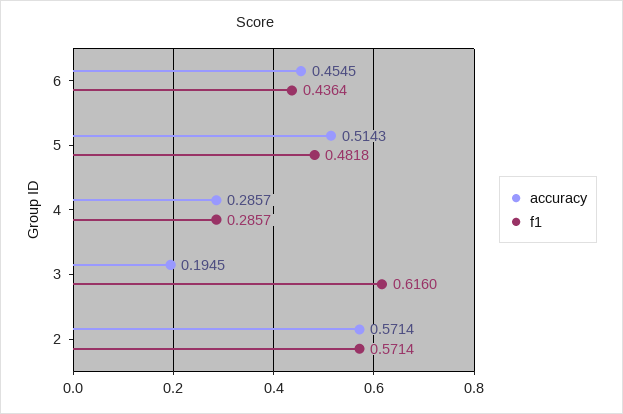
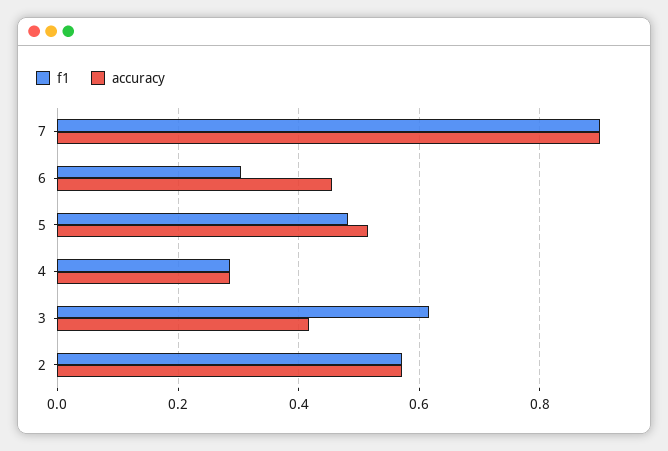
  {
    "accuracy": {
      "6": 0.4545,
      "5": 0.5143,
      "4": 0.2857,
-     "3": 0.1945,
+     "3": 0.42,
-     "2": 0.5714
+     "2": 0.5714,
+     "7": 0.9
    },
    "f1": {
-     "6": 0.4364,
+     "6": 0.3,
      "5": 0.4818,
      "4": 0.2857,
      "3": 0.616,
-     "2": 0.5714
+     "2": 0.5714,
+     "7": 0.9
    }
  }

